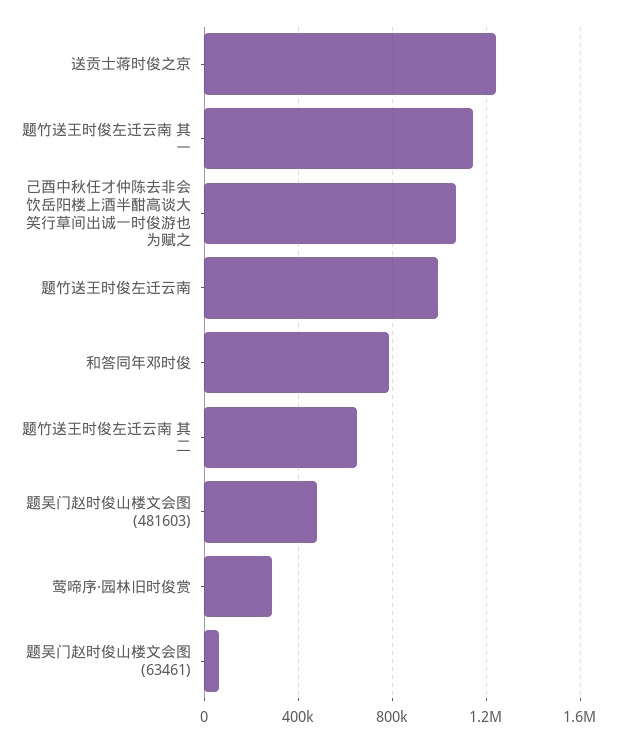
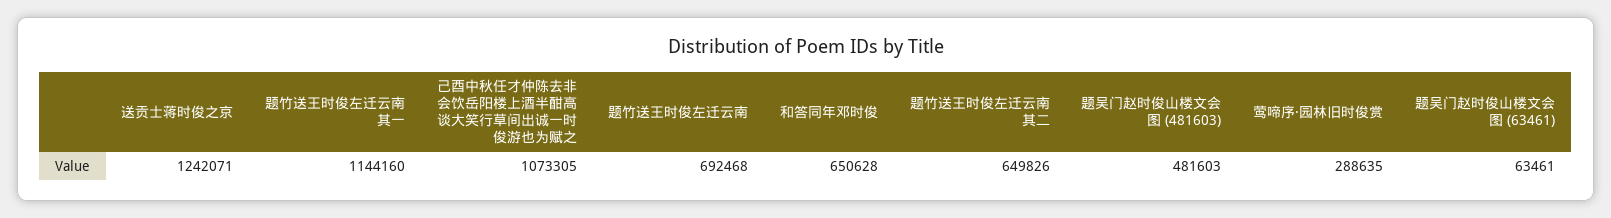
  {
    "送贡士蒋时俊之京": 1242071,
    "题竹送王时俊左迁云南 其一": 1144160,
    "己酉中秋任才仲陈去非会饮岳阳楼上酒半酣高谈大笑行草间出诚一时俊游也为赋之": 1073305,
-   "题竹送王时俊左迁云南": 1000000,
+   "题竹送王时俊左迁云南": 692468,
-   "和答同年邓时俊": 800000,
+   "和答同年邓时俊": 650628,
    "题竹送王时俊左迁云南 其二": 649826,
    "题吴门赵时俊山楼文会图 (481603)": 481603,
    "莺啼序·园林旧时俊赏": 288635,
    "题吴门赵时俊山楼文会图 (63461)": 63461
  }

